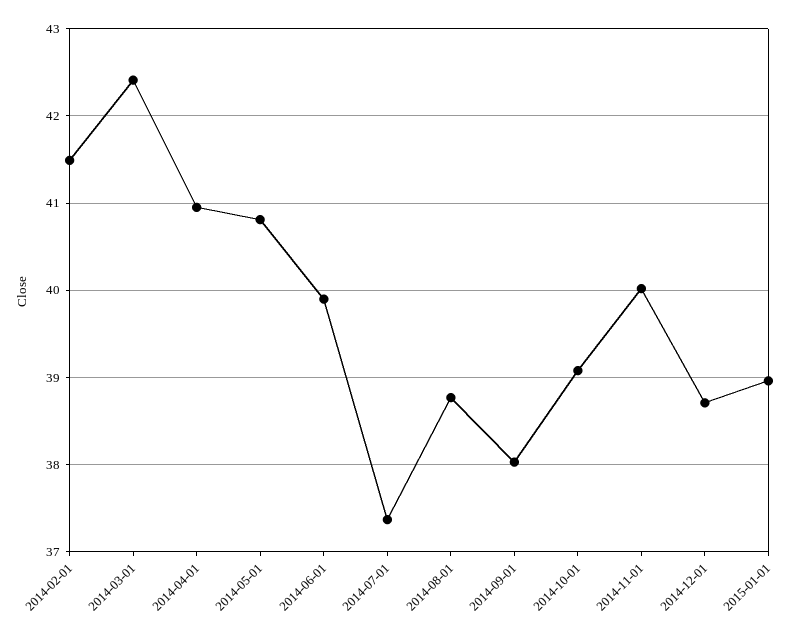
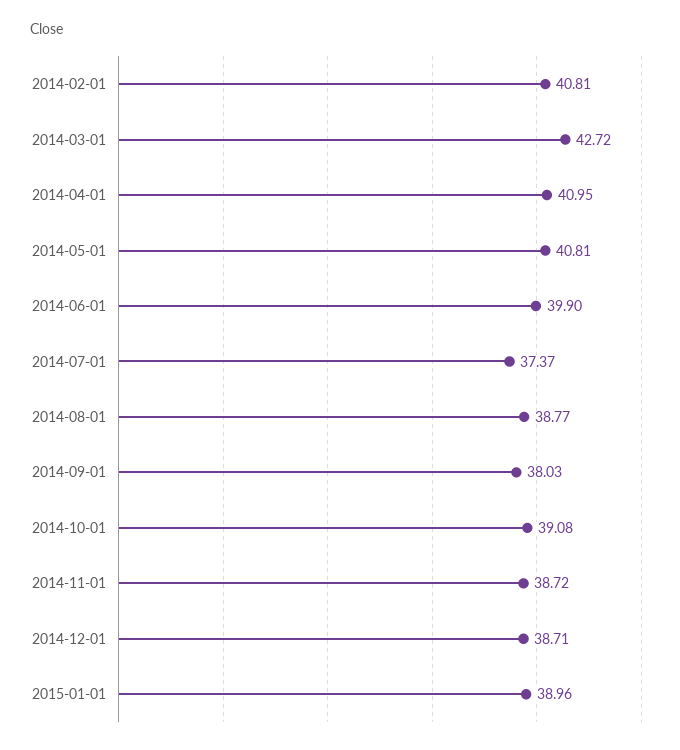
  {
-   "2014-02-01": 41.5,
+   "2014-02-01": 40.81,
-   "2014-03-01": 42.4,
+   "2014-03-01": 42.72,
    "2014-04-01": 40.95,
    "2014-05-01": 40.81,
    "2014-06-01": 39.9,
    "2014-07-01": 37.37,
    "2014-08-01": 38.77,
    "2014-09-01": 38.03,
    "2014-10-01": 39.08,
-   "2014-11-01": 40,
+   "2014-11-01": 38.72,
    "2014-12-01": 38.71,
    "2015-01-01": 38.96
  }

